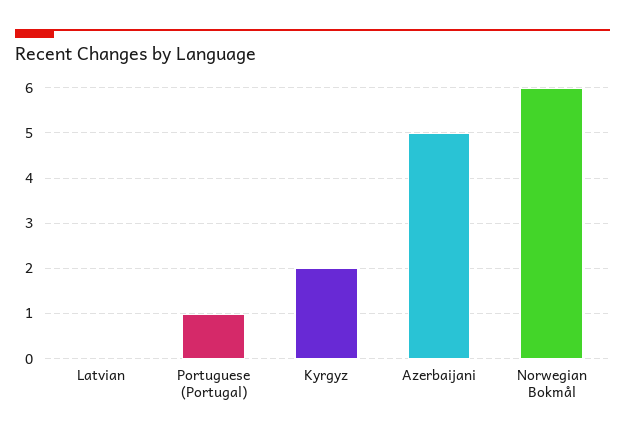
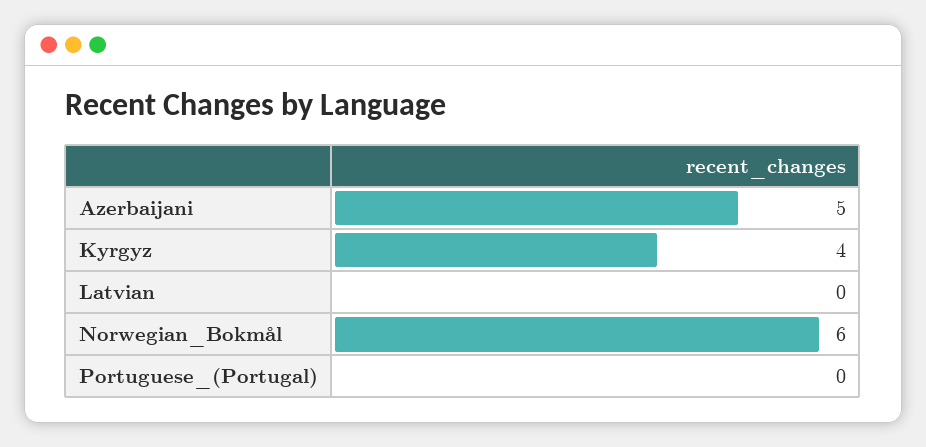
  {
    "Latvian": 0,
-   "Portuguese (Portugal)": 1,
+   "Portuguese (Portugal)": 0,
-   "Kyrgyz": 2,
+   "Kyrgyz": 4,
    "Azerbaijani": 5,
    "Norwegian Bokmål": 6
  }

